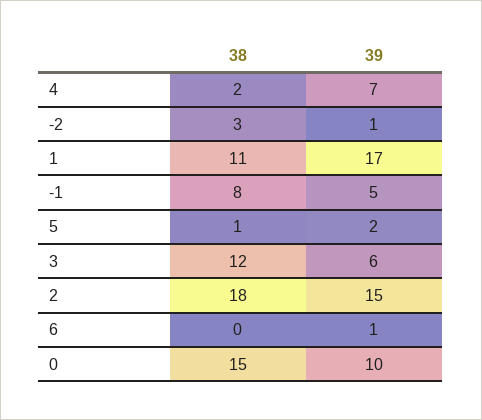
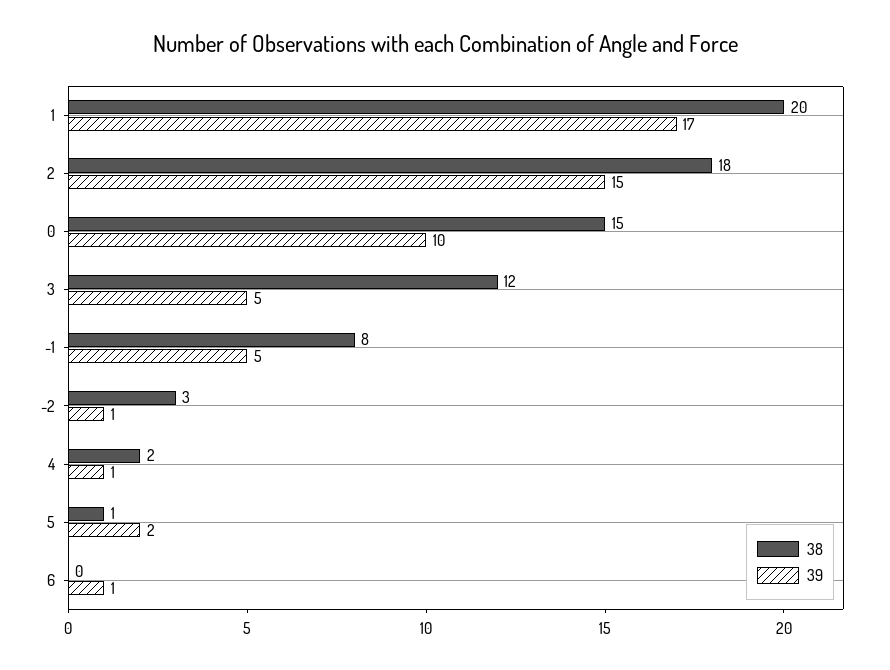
  {
    "38": {
      "4": 2,
      "-2": 3,
-     "1": 11,
+     "1": 20,
      "-1": 8,
      "5": 1,
      "3": 12,
      "2": 18,
      "6": 0,
      "0": 15
    },
    "39": {
-     "4": 7,
+     "4": 1,
      "-2": 1,
      "1": 17,
      "-1": 5,
      "5": 2,
-     "3": 6,
+     "3": 5,
      "2": 15,
      "6": 1,
      "0": 10
    }
  }

